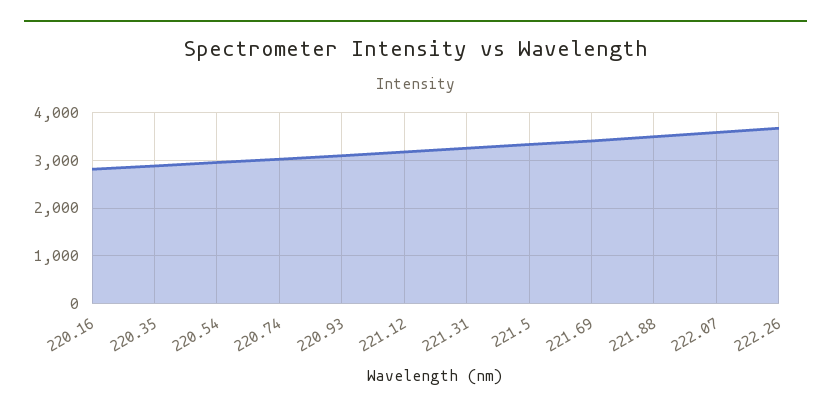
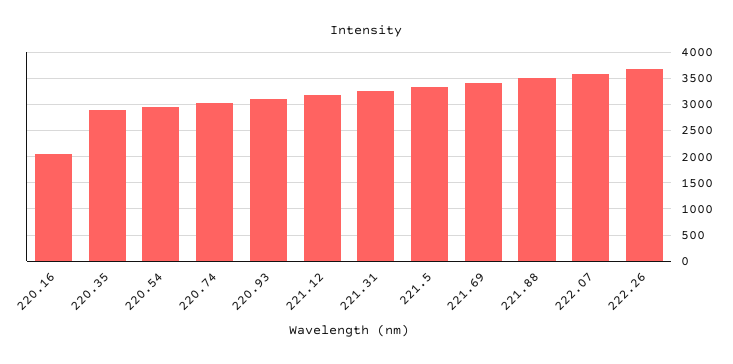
  {
-   "220.16": 2800,
+   "220.16": 2000,
    "220.35": 2800,
    "220.54": 3000,
    "220.74": 3000,
    "220.93": 3000,
    "221.12": 3200,
    "221.31": 3200,
    "221.5": 3400,
    "221.69": 3400,
    "221.88": 3400,
    "222.07": 3600,
    "222.26": 3600
  }

